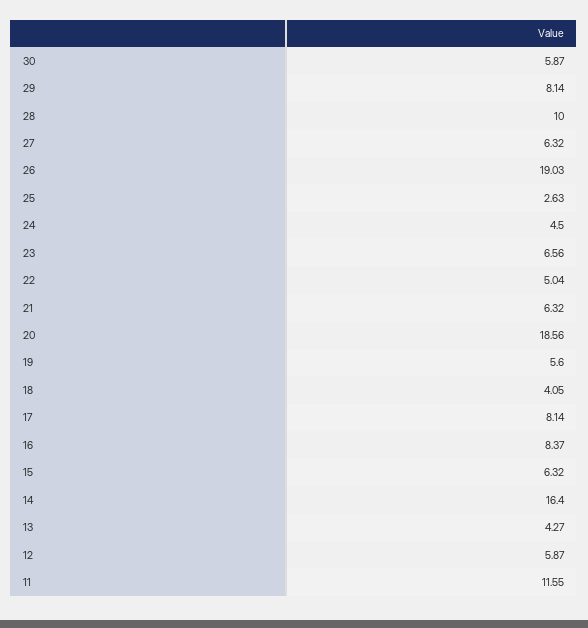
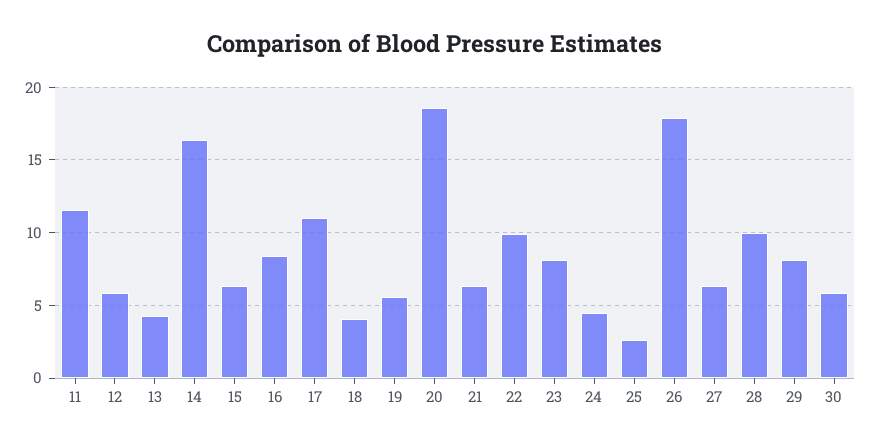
  {
    "30": 5.87,
    "29": 8.14,
    "28": 10,
    "27": 6.32,
-   "26": 19.03,
+   "26": 18,
    "25": 2.63,
    "24": 4.5,
-   "23": 6.56,
+   "23": 8,
-   "22": 5.04,
+   "22": 10,
    "21": 6.32,
    "20": 18.56,
    "19": 5.6,
    "18": 4.05,
-   "17": 8.14,
+   "17": 11,
    "16": 8.37,
    "15": 6.32,
    "14": 16.4,
    "13": 4.27,
    "12": 5.87,
    "11": 11.55
  }

